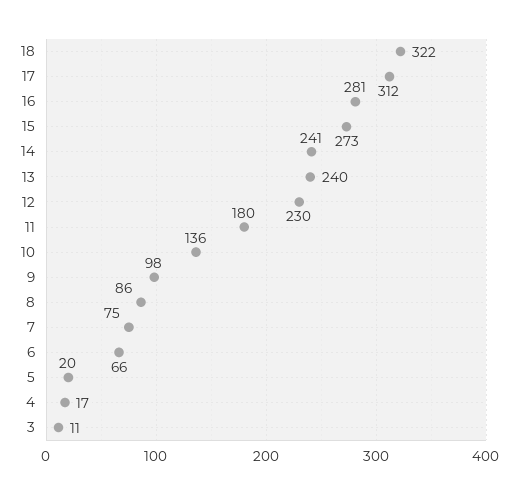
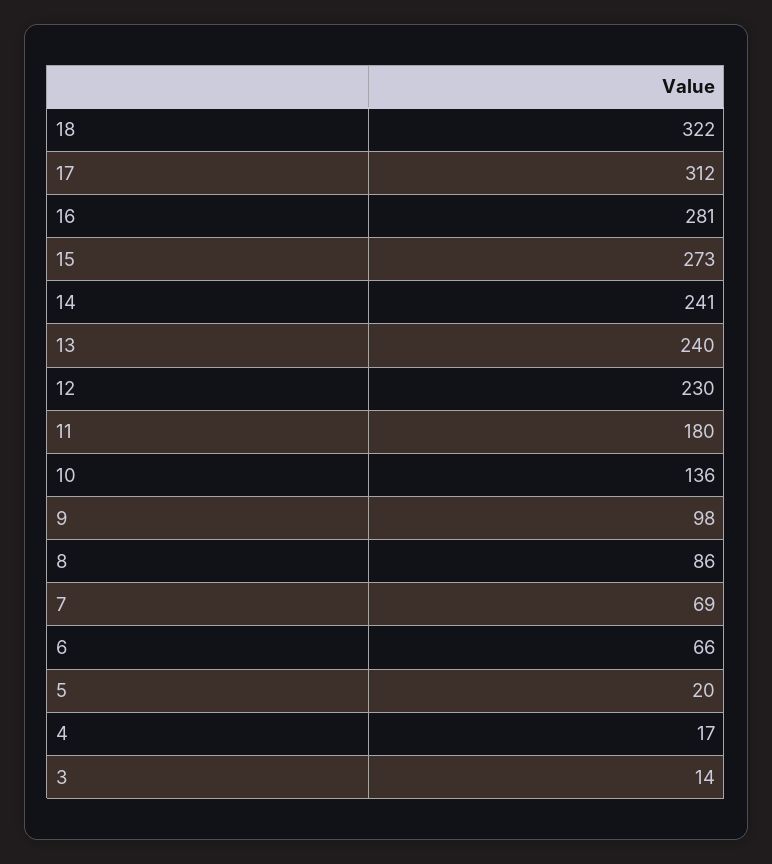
  {
    "18": 322,
    "17": 312,
    "16": 281,
    "15": 273,
    "14": 241,
    "13": 240,
    "12": 230,
    "11": 180,
    "10": 136,
    "9": 98,
    "8": 86,
-   "7": 75,
+   "7": 69,
    "6": 66,
    "5": 20,
    "4": 17,
-   "3": 11
+   "3": 14
  }

